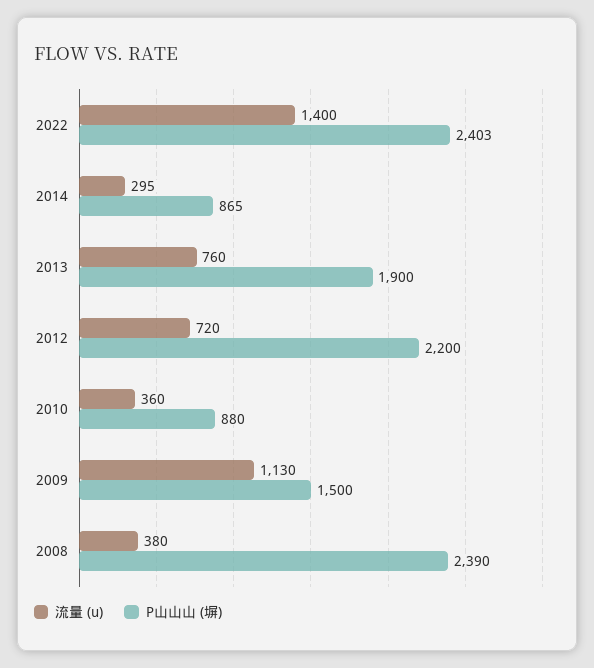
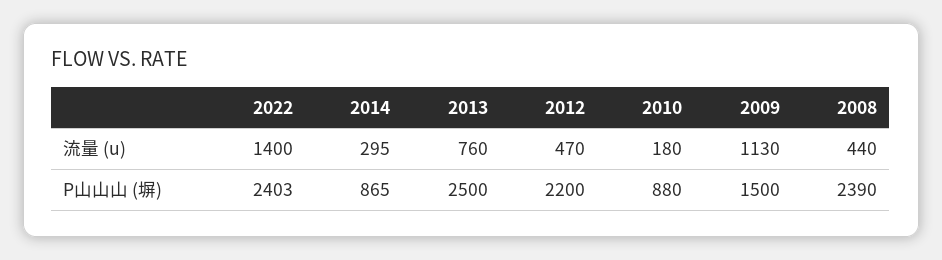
  {
    "流量 (u)": {
      "2022": 1400,
      "2014": 295,
      "2013": 760,
-     "2012": 720,
+     "2012": 470,
-     "2010": 360,
+     "2010": 180,
      "2009": 1130,
-     "2008": 380
+     "2008": 440
    },
    "P山山山 (塀)": {
      "2022": 2403,
      "2014": 865,
-     "2013": 1900,
+     "2013": 2500,
      "2012": 2200,
      "2010": 880,
      "2009": 1500,
      "2008": 2390
    }
  }

